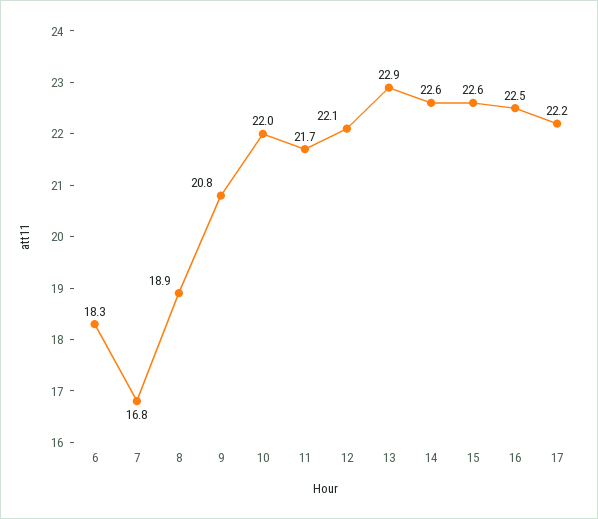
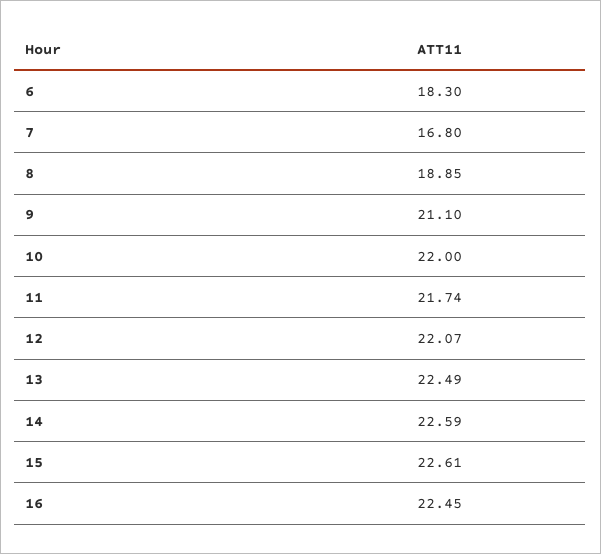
  {
    "6": 18.3,
    "7": 16.8,
    "8": 18.85,
-   "9": 20.8,
+   "9": 21.1,
    "10": 22,
    "11": 21.74,
    "12": 22.07,
-   "13": 22.9,
+   "13": 22.49,
    "14": 22.59,
    "15": 22.61,
-   "16": 22.45,
+   "16": 22.45
-   "17": 22.2
  }

